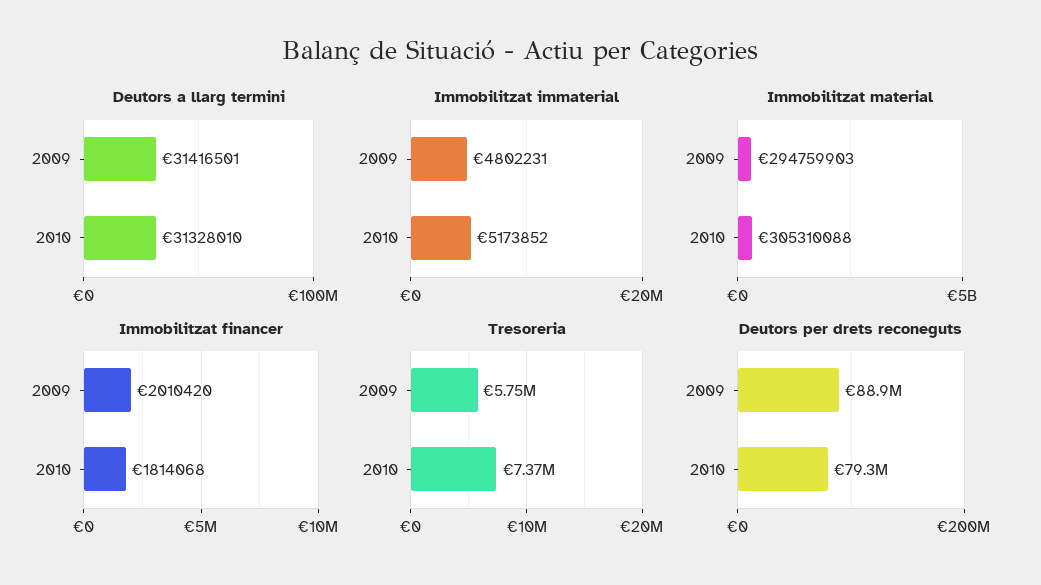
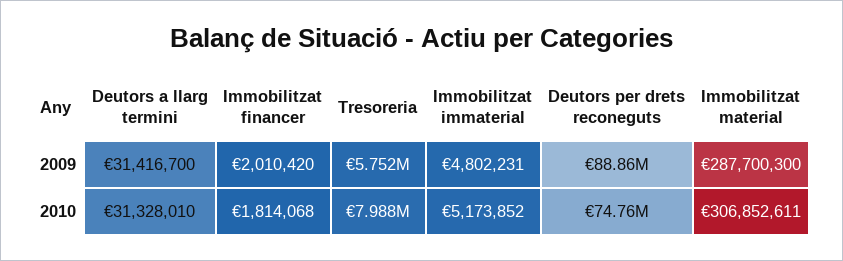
  {
    "Deutors a llarg termini": {
-     "2009": 31416501,
+     "2009": 31416700,
      "2010": 31328010
    },
    "Immobilitzat immaterial": {
      "2009": 4802231,
      "2010": 5173852
    },
    "Immobilitzat material": {
-     "2009": 294759903,
+     "2009": 287700300,
-     "2010": 305310088
+     "2010": 306852611
    },
    "Immobilitzat financer": {
      "2009": 2010420,
      "2010": 1814068
    },
    "Tresoreria": {
      "2009": 5752000,
-     "2010": 7370000
+     "2010": 7988000
    },
    "Deutors per drets reconeguts": {
      "2009": 88860000,
-     "2010": 79300000
+     "2010": 74760000
    }
  }

